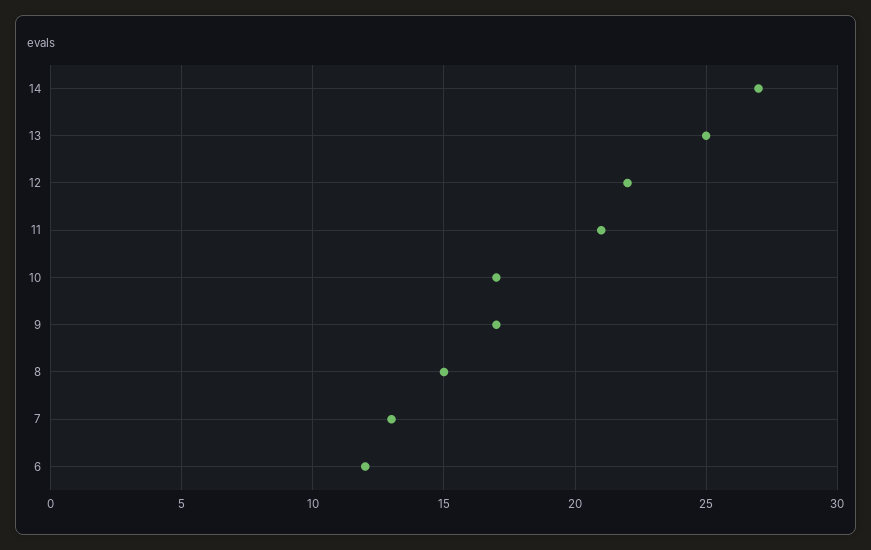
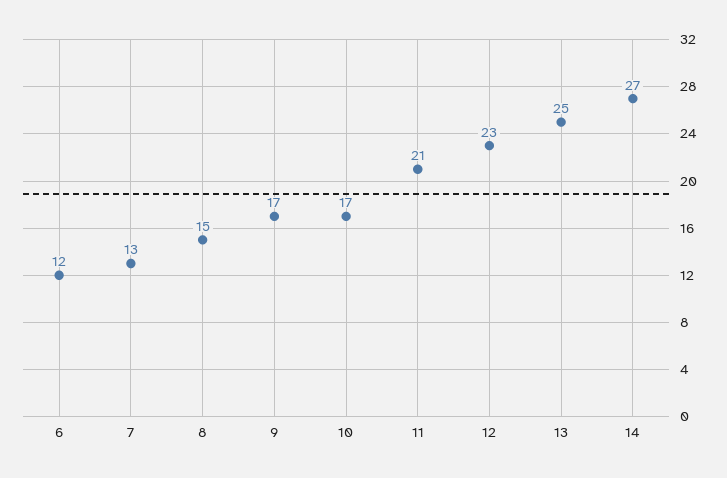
  {
    "14": 27,
    "13": 25,
-   "12": 22,
+   "12": 23,
    "11": 21,
    "10": 17,
    "9": 17,
    "8": 15,
    "7": 13,
    "6": 12
  }

